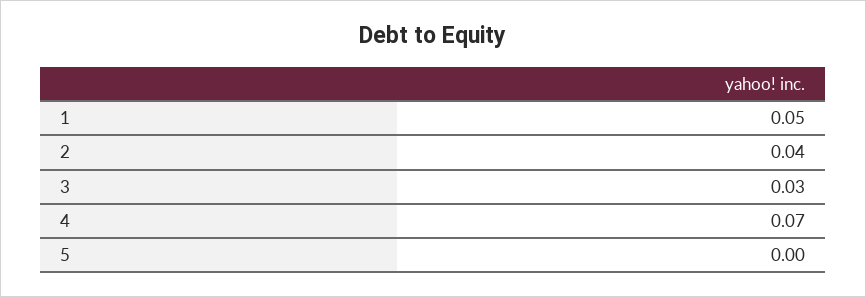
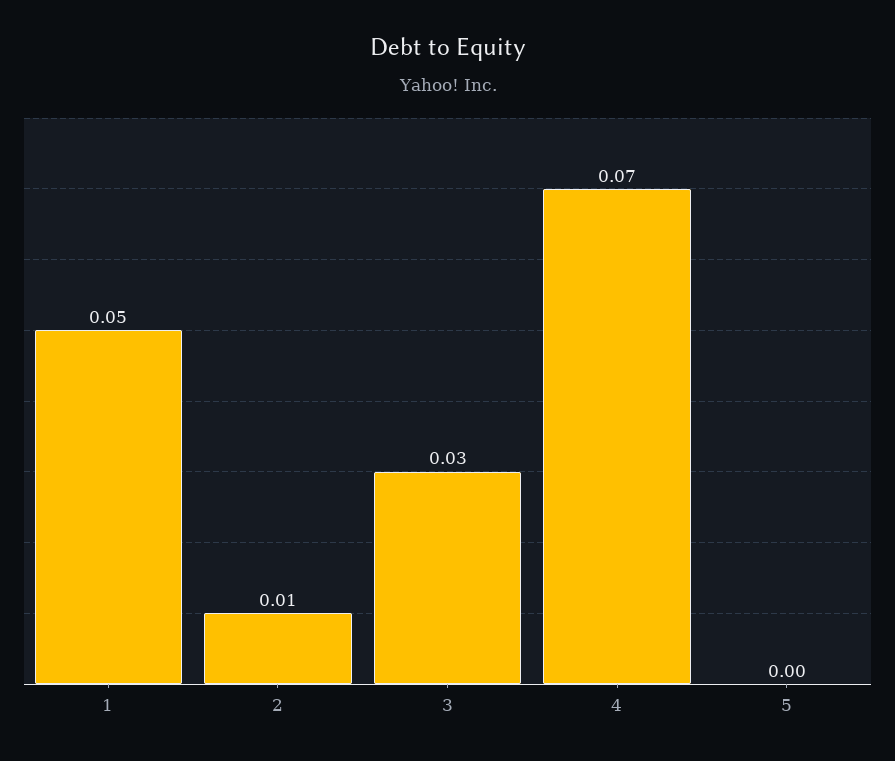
  {
    "1": 0.05,
-   "2": 0.04,
+   "2": 0.01,
    "3": 0.03,
    "4": 0.07,
    "5": 0
  }

